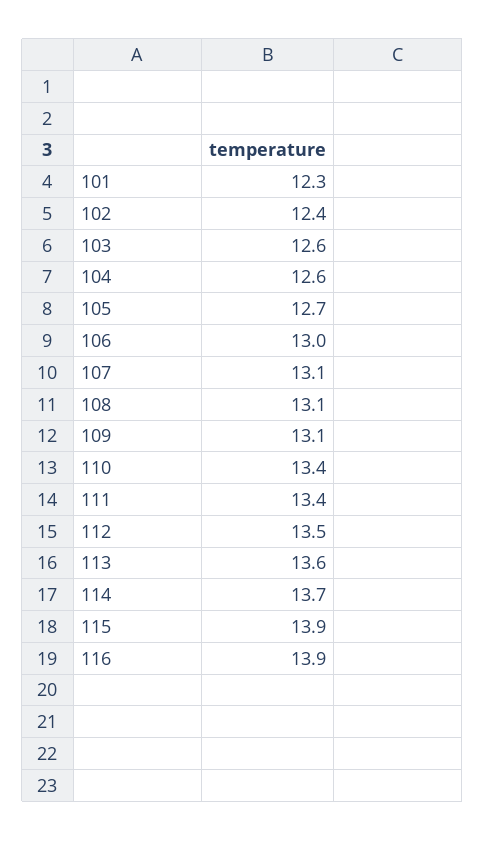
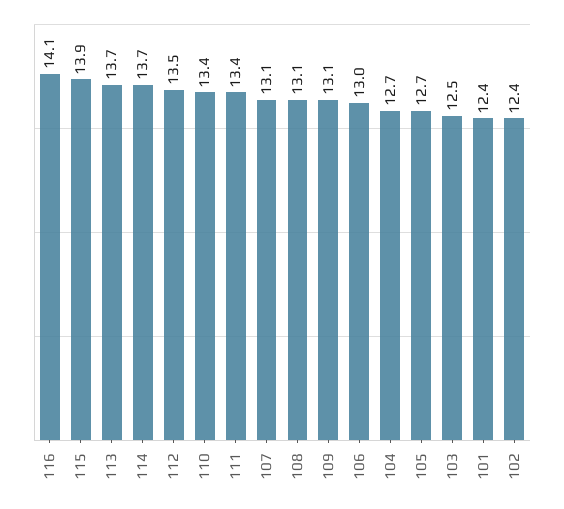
  {
-   "101": 12.3,
+   "101": 12.4,
    "102": 12.4,
-   "103": 12.6,
+   "103": 12.5,
-   "104": 12.6,
+   "104": 12.7,
    "105": 12.7,
    "106": 13,
    "107": 13.1,
    "108": 13.1,
    "109": 13.1,
    "110": 13.4,
    "111": 13.4,
    "112": 13.5,
-   "113": 13.6,
+   "113": 13.7,
    "114": 13.7,
    "115": 13.9,
-   "116": 13.9
+   "116": 14.1
  }

